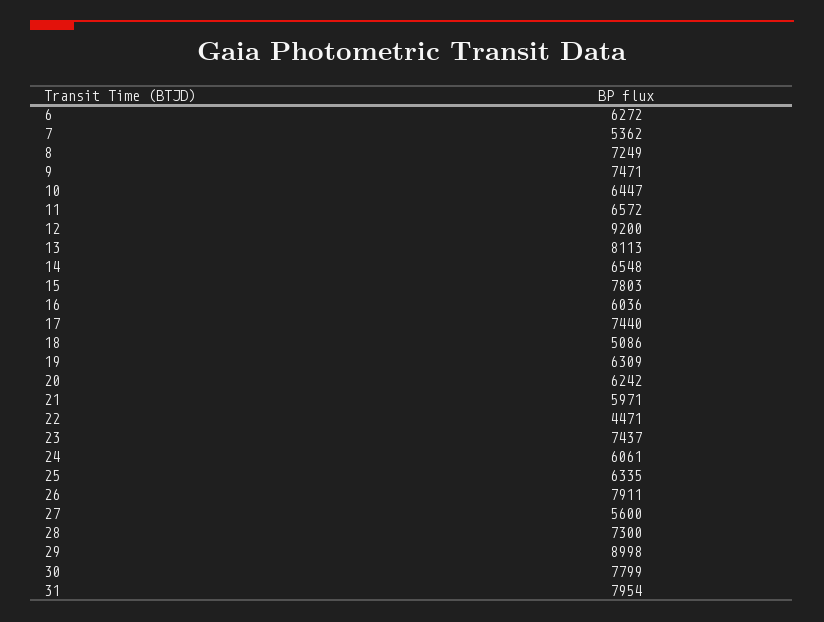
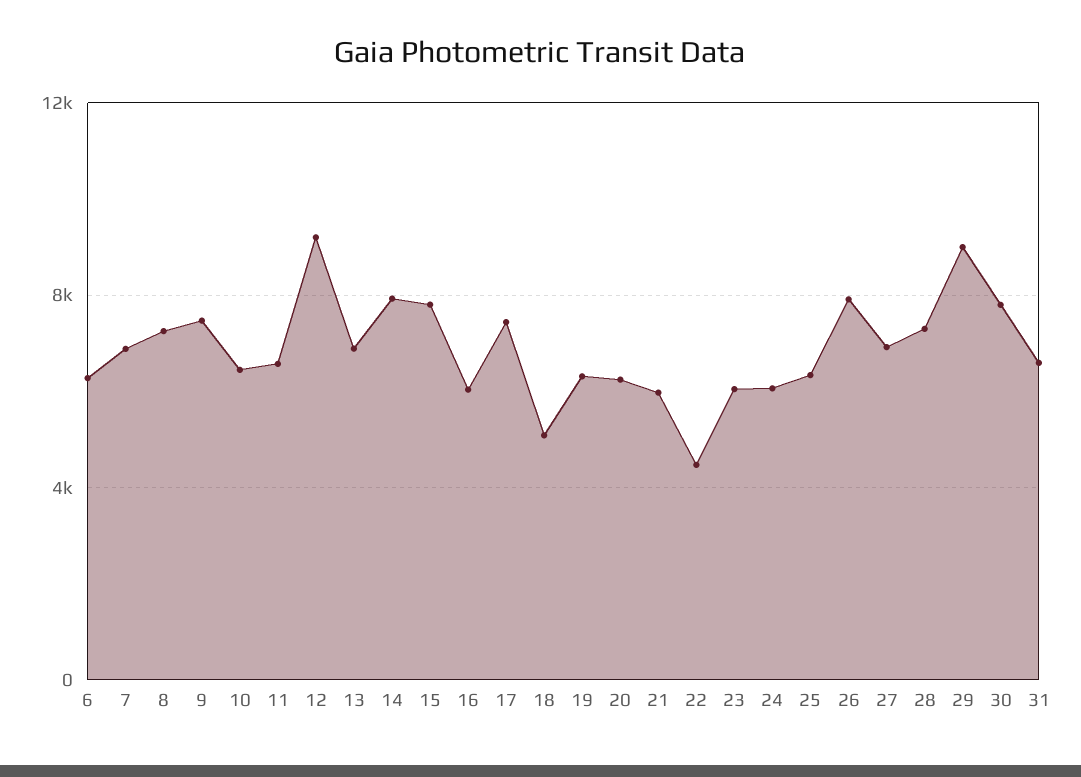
  {
    "6": 6272,
-   "7": 5362,
+   "7": 7000,
    "8": 7249,
    "9": 7471,
    "10": 6447,
    "11": 6572,
    "12": 9200,
-   "13": 8113,
+   "13": 7000,
-   "14": 6548,
+   "14": 8000,
    "15": 7803,
    "16": 6036,
    "17": 7440,
    "18": 5086,
    "19": 6309,
    "20": 6242,
    "21": 5971,
    "22": 4471,
-   "23": 7437,
+   "23": 6000,
    "24": 6061,
    "25": 6335,
    "26": 7911,
-   "27": 5600,
+   "27": 7000,
    "28": 7300,
    "29": 8998,
    "30": 7799,
-   "31": 7954
+   "31": 6500
  }

